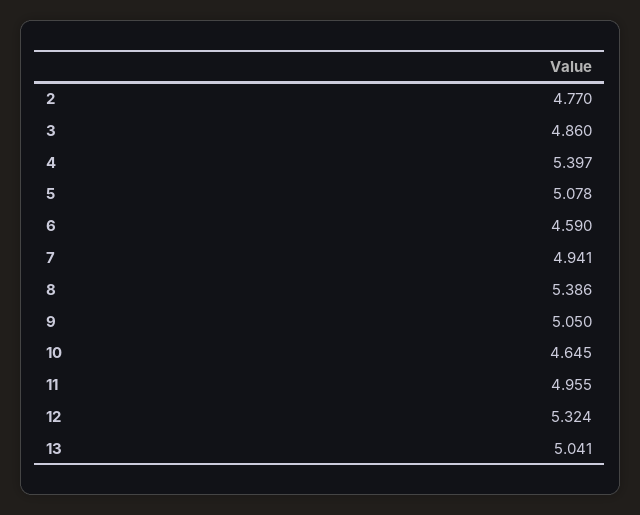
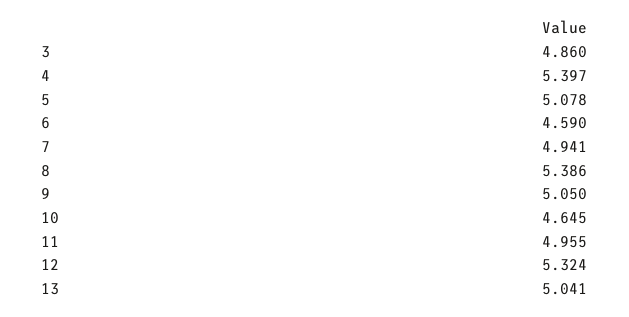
  {
-   "2": 4.77,
    "3": 4.86,
    "4": 5.397,
    "5": 5.078,
    "6": 4.59,
    "7": 4.941,
    "8": 5.386,
    "9": 5.05,
    "10": 4.645,
    "11": 4.955,
    "12": 5.324,
    "13": 5.041
  }

